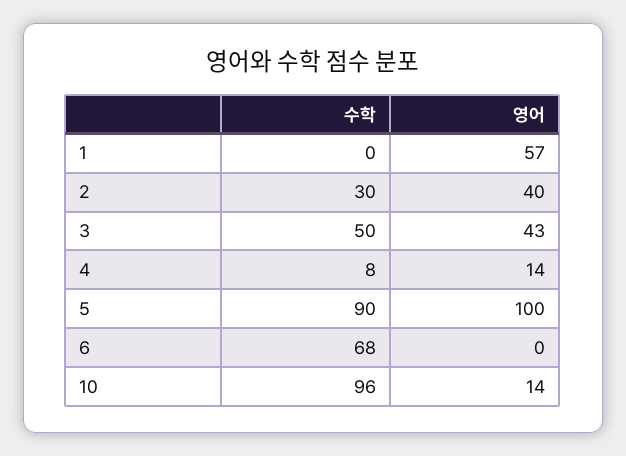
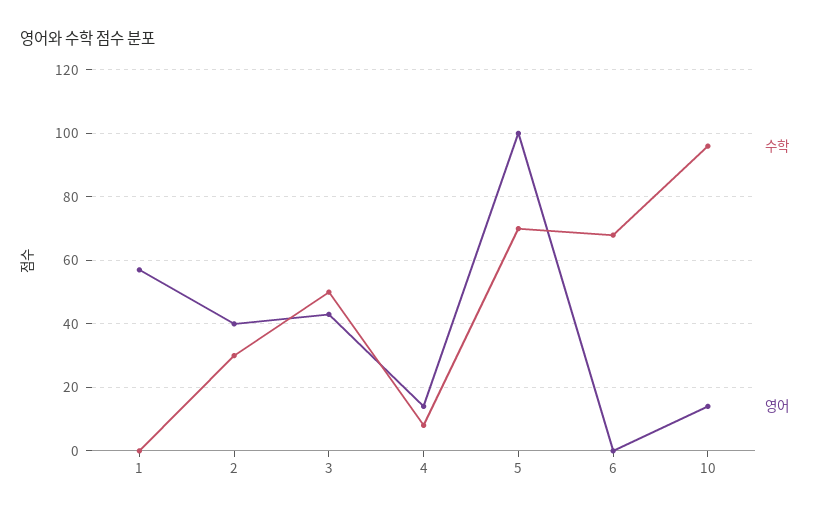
  {
    "수학": {
      "1": 0,
      "2": 30,
      "3": 50,
      "4": 8,
-     "5": 90,
+     "5": 70,
      "6": 68,
      "10": 96
    },
    "영어": {
      "1": 57,
      "2": 40,
      "3": 43,
      "4": 14,
      "5": 100,
      "6": 0,
      "10": 14
    }
  }

